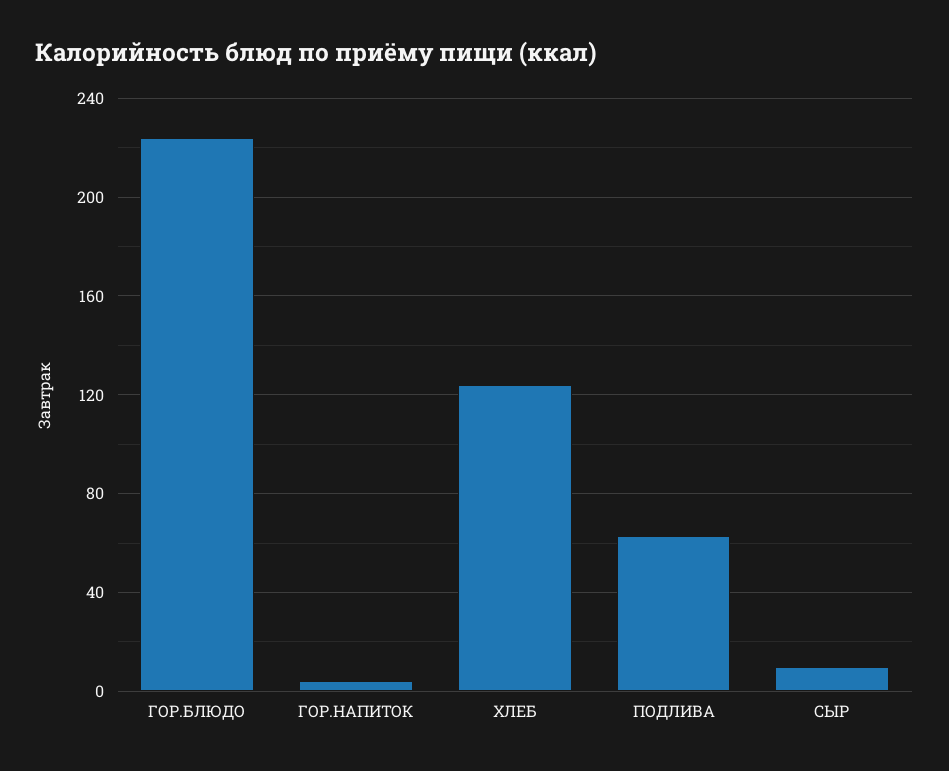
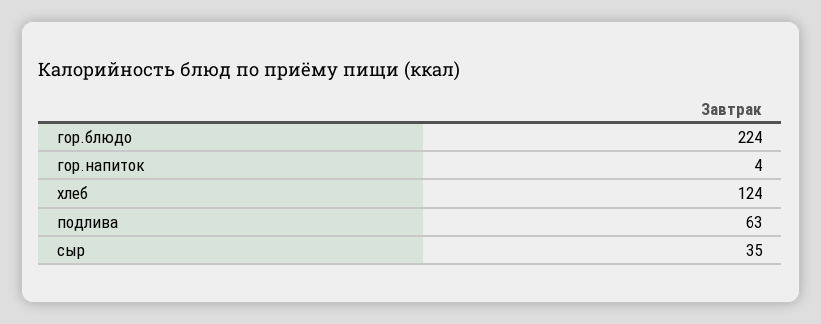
  {
    "ГОР.БЛЮДО": 224,
    "ГОР.НАПИТОК": 4,
    "ХЛЕБ": 124,
    "ПОДЛИВА": 63,
-   "СЫР": 10
+   "СЫР": 35
  }

